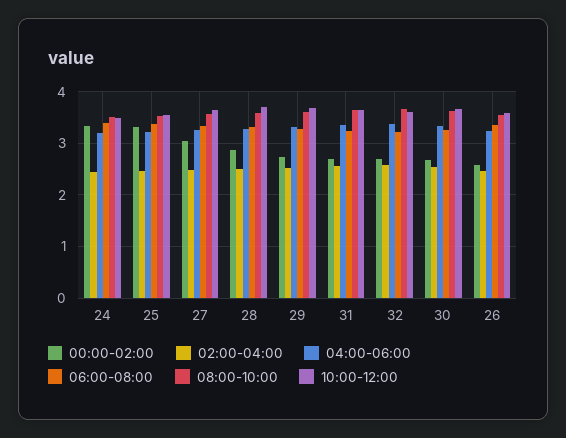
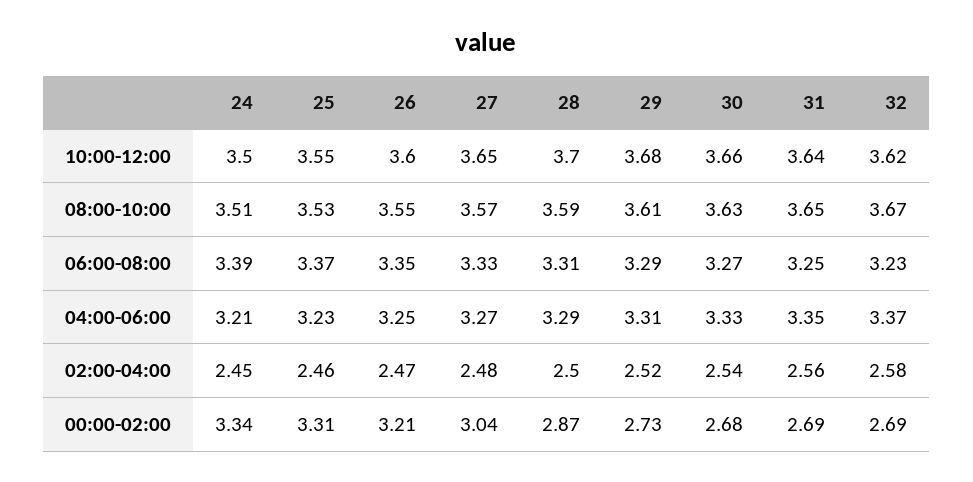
  {
    "00:00-02:00": {
      "24": 3.34,
      "25": 3.31,
      "27": 3.04,
      "28": 2.87,
      "29": 2.73,
      "31": 2.69,
      "32": 2.69,
      "30": 2.68,
-     "26": 2.6
+     "26": 3.21
    },
    "02:00-04:00": {
      "24": 2.45,
      "25": 2.46,
      "27": 2.48,
      "28": 2.5,
      "29": 2.52,
      "31": 2.56,
      "32": 2.58,
      "30": 2.54,
      "26": 2.47
    },
    "04:00-06:00": {
      "24": 3.21,
      "25": 3.23,
      "27": 3.27,
      "28": 3.29,
      "29": 3.31,
      "31": 3.35,
      "32": 3.37,
      "30": 3.33,
      "26": 3.25
    },
    "06:00-08:00": {
      "24": 3.39,
      "25": 3.37,
      "27": 3.33,
      "28": 3.31,
      "29": 3.29,
      "31": 3.25,
      "32": 3.23,
      "30": 3.27,
      "26": 3.35
    },
    "08:00-10:00": {
      "24": 3.51,
      "25": 3.53,
      "27": 3.57,
      "28": 3.59,
      "29": 3.61,
      "31": 3.65,
      "32": 3.67,
      "30": 3.63,
      "26": 3.55
    },
    "10:00-12:00": {
      "24": 3.5,
      "25": 3.55,
      "27": 3.65,
      "28": 3.7,
      "29": 3.68,
      "31": 3.64,
      "32": 3.62,
      "30": 3.66,
      "26": 3.6
    }
  }

